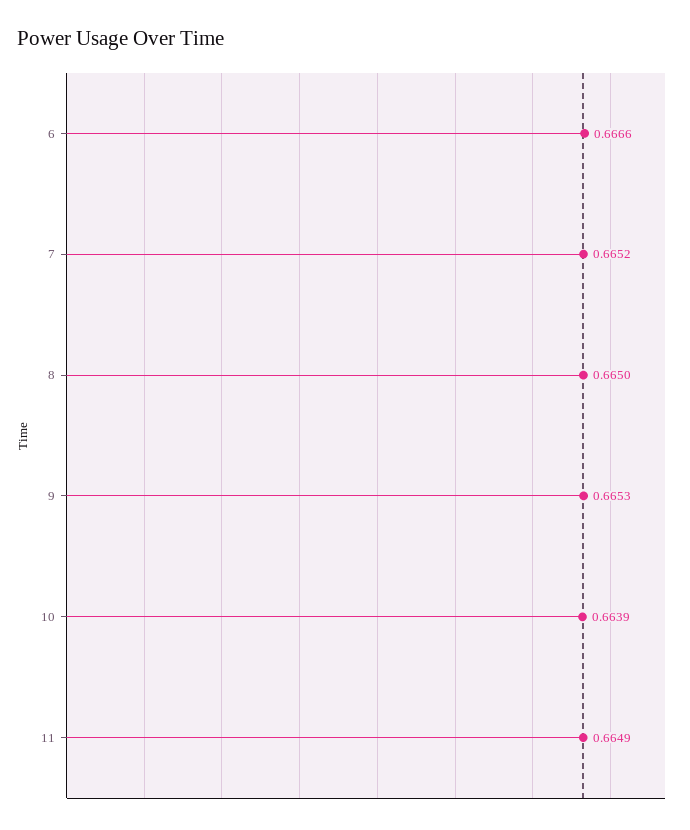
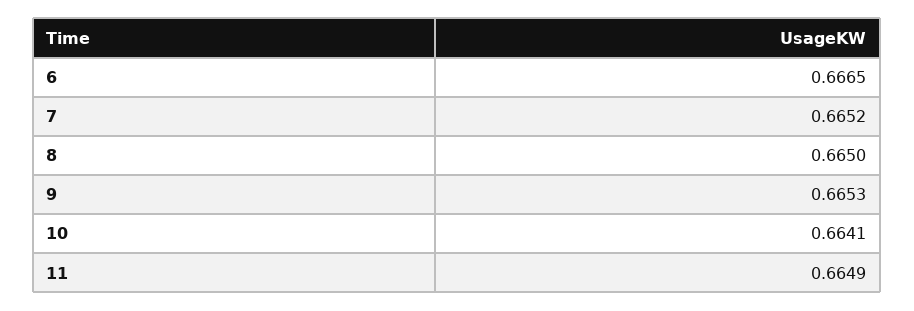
  {
-   "6": 0.6666,
+   "6": 0.6665,
    "7": 0.6652,
    "8": 0.665,
    "9": 0.6653,
-   "10": 0.6639,
+   "10": 0.6641,
    "11": 0.6649
  }

